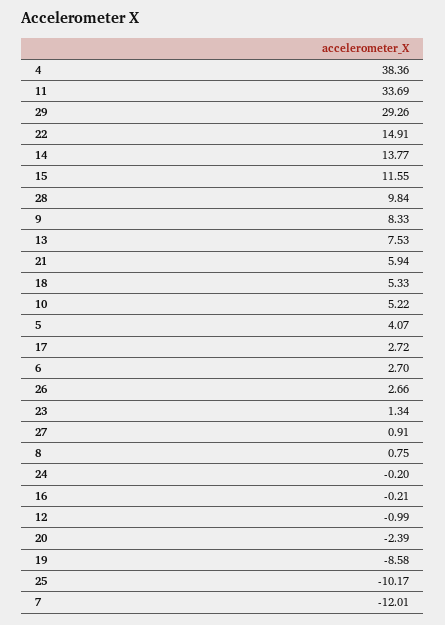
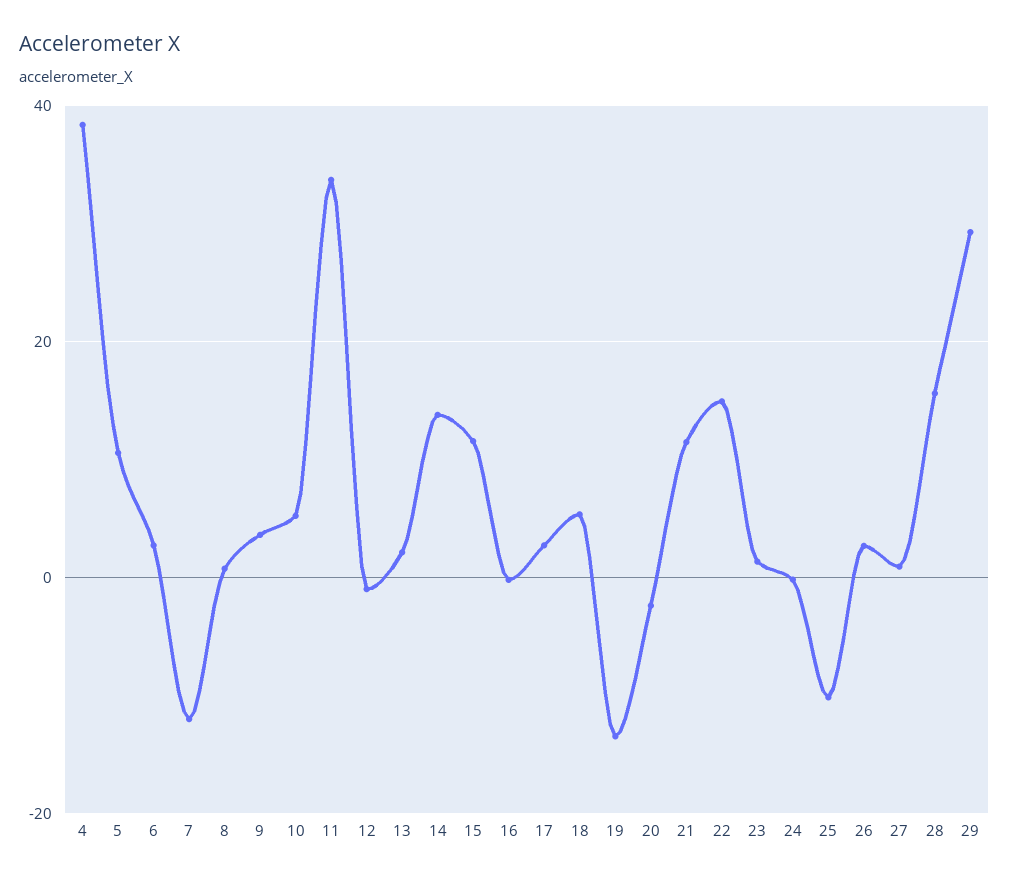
  {
    "4": 38.36,
    "11": 33.69,
    "29": 29.26,
    "22": 14.91,
    "14": 13.77,
    "15": 11.55,
-   "28": 9.84,
+   "28": 16,
-   "9": 8.33,
+   "9": 4,
-   "13": 7.53,
+   "13": 2,
-   "21": 5.94,
+   "21": 12,
    "18": 5.33,
    "10": 5.22,
-   "5": 4.07,
+   "5": 10,
    "17": 2.72,
    "6": 2.7,
    "26": 2.66,
    "23": 1.34,
    "27": 0.91,
    "8": 0.75,
    "24": -0.2,
    "16": -0.21,
    "12": -0.99,
    "20": -2.39,
-   "19": -8.58,
+   "19": -14,
    "25": -10.17,
    "7": -12.01
  }

